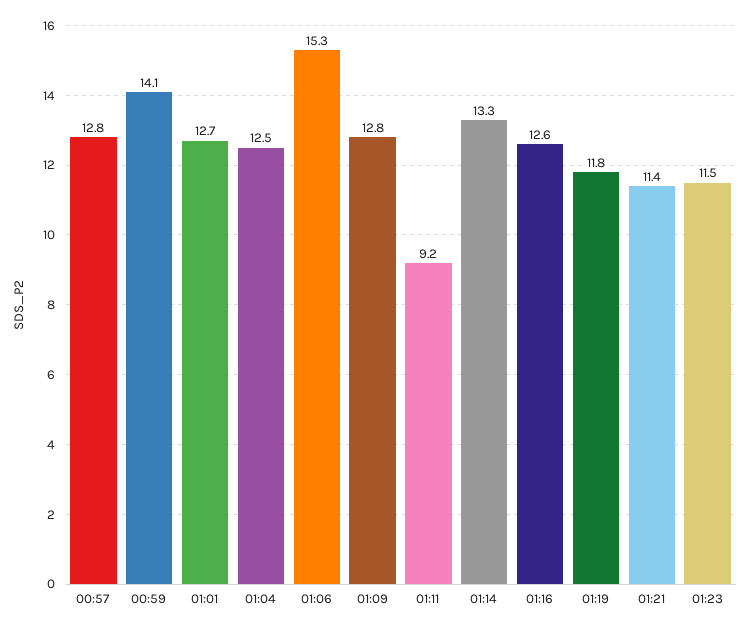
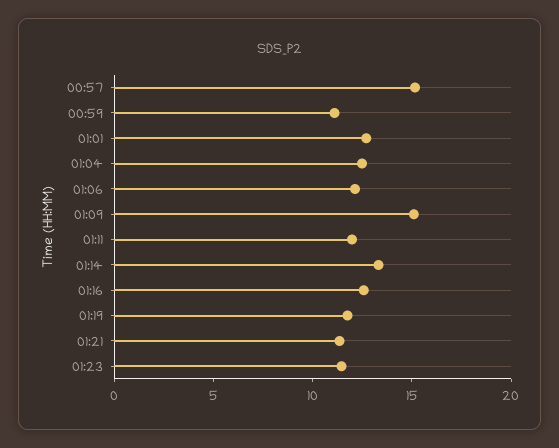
  {
-   "00:57": 12.8,
+   "00:57": 15,
-   "00:59": 14.1,
+   "00:59": 11,
    "01:01": 12.7,
    "01:04": 12.5,
-   "01:06": 15.3,
+   "01:06": 12,
-   "01:09": 12.8,
+   "01:09": 15,
-   "01:11": 9.2,
+   "01:11": 12,
    "01:14": 13.3,
    "01:16": 12.6,
    "01:19": 11.8,
    "01:21": 11.4,
    "01:23": 11.5
  }

